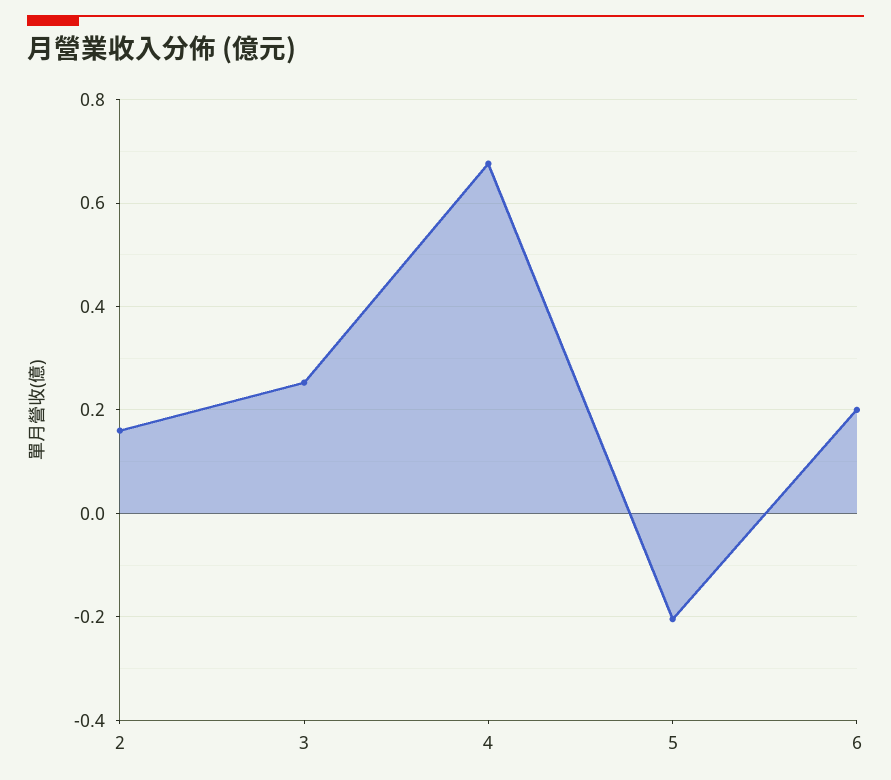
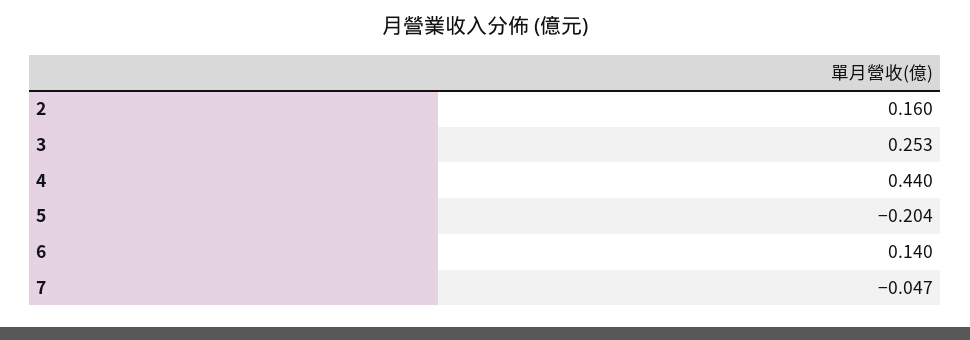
  {
    "2": 0.16,
    "3": 0.253,
-   "4": 0.68,
+   "4": 0.44,
    "5": -0.204,
-   "6": 0.2
+   "6": 0.14,
+   "7": -0.047
  }

